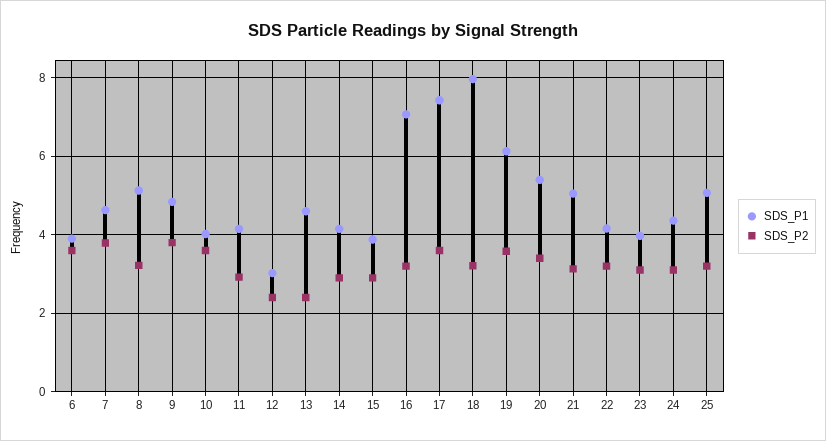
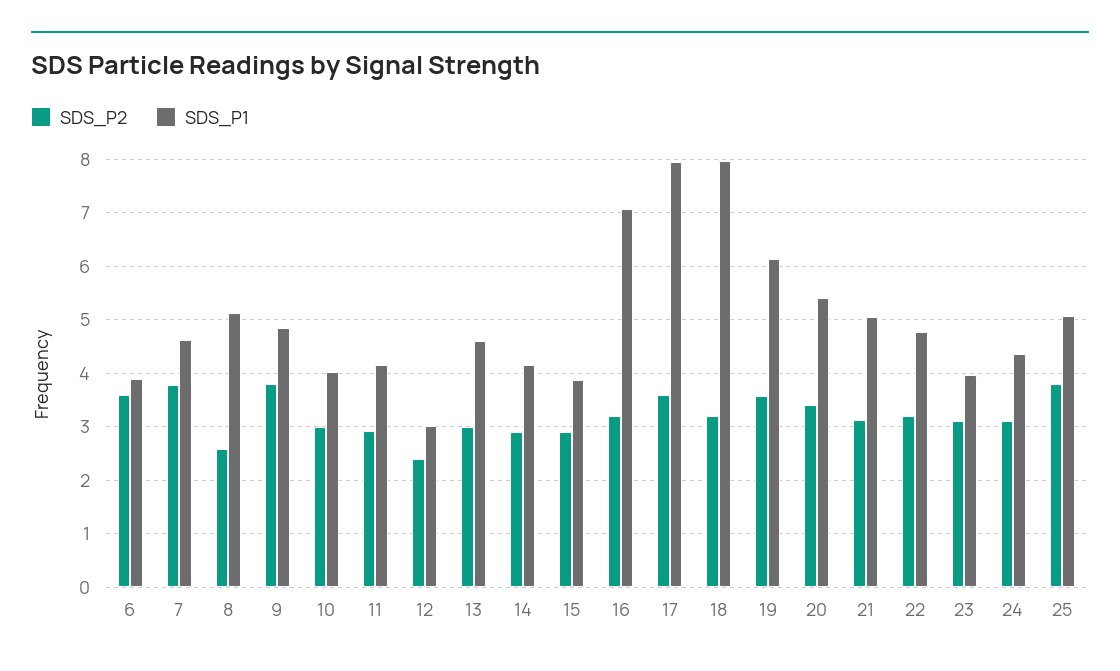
  {
    "SDS_P1": {
      "6": 4,
      "7": 4.6,
      "8": 5.2,
      "9": 4.8,
      "10": 4,
      "11": 4.2,
      "12": 3,
      "13": 4.6,
      "14": 4.2,
      "15": 3.8,
      "16": 7,
-     "17": 7.4,
+     "17": 8,
      "18": 8,
      "19": 6.2,
      "20": 5.4,
      "21": 5,
-     "22": 4.2,
+     "22": 4.8,
      "23": 4,
      "24": 4.4,
      "25": 5
    },
    "SDS_P2": {
      "6": 3.6,
      "7": 3.8,
-     "8": 3.2,
+     "8": 2.6,
      "9": 3.8,
-     "10": 3.6,
+     "10": 3,
      "11": 3,
      "12": 2.4,
-     "13": 2.4,
+     "13": 3,
      "14": 3,
      "15": 3,
      "16": 3.2,
      "17": 3.6,
      "18": 3.2,
      "19": 3.6,
      "20": 3.4,
      "21": 3.2,
      "22": 3.2,
      "23": 3.2,
      "24": 3.2,
-     "25": 3.2
+     "25": 3.8
    }
  }

